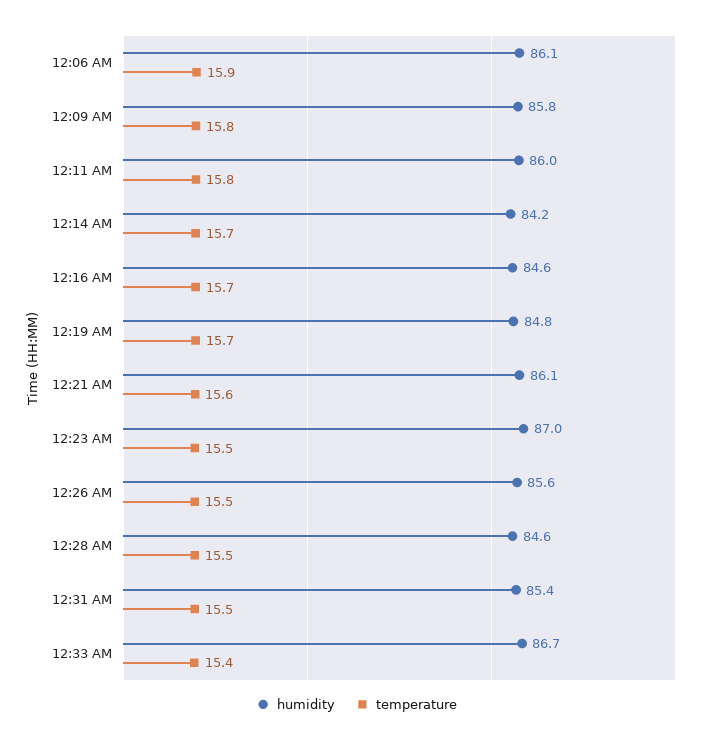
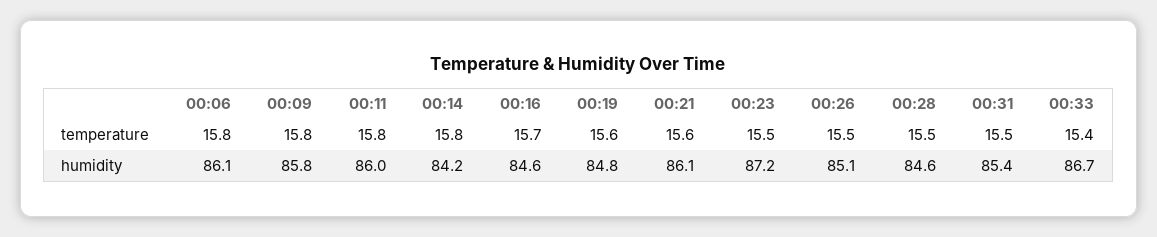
  {
    "humidity": {
      "12:06 AM": 86.1,
      "12:09 AM": 85.8,
      "12:11 AM": 86,
      "12:14 AM": 84.2,
      "12:16 AM": 84.6,
      "12:19 AM": 84.8,
      "12:21 AM": 86.1,
-     "12:23 AM": 87,
+     "12:23 AM": 87.2,
-     "12:26 AM": 85.6,
+     "12:26 AM": 85.1,
      "12:28 AM": 84.6,
      "12:31 AM": 85.4,
      "12:33 AM": 86.7
    },
    "temperature": {
-     "12:06 AM": 15.9,
+     "12:06 AM": 15.8,
      "12:09 AM": 15.8,
      "12:11 AM": 15.8,
-     "12:14 AM": 15.7,
+     "12:14 AM": 15.8,
      "12:16 AM": 15.7,
-     "12:19 AM": 15.7,
+     "12:19 AM": 15.6,
      "12:21 AM": 15.6,
      "12:23 AM": 15.5,
      "12:26 AM": 15.5,
      "12:28 AM": 15.5,
      "12:31 AM": 15.5,
      "12:33 AM": 15.4
    }
  }

